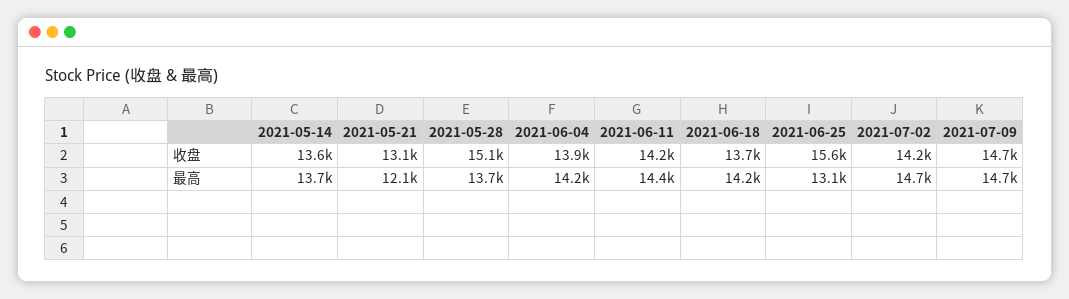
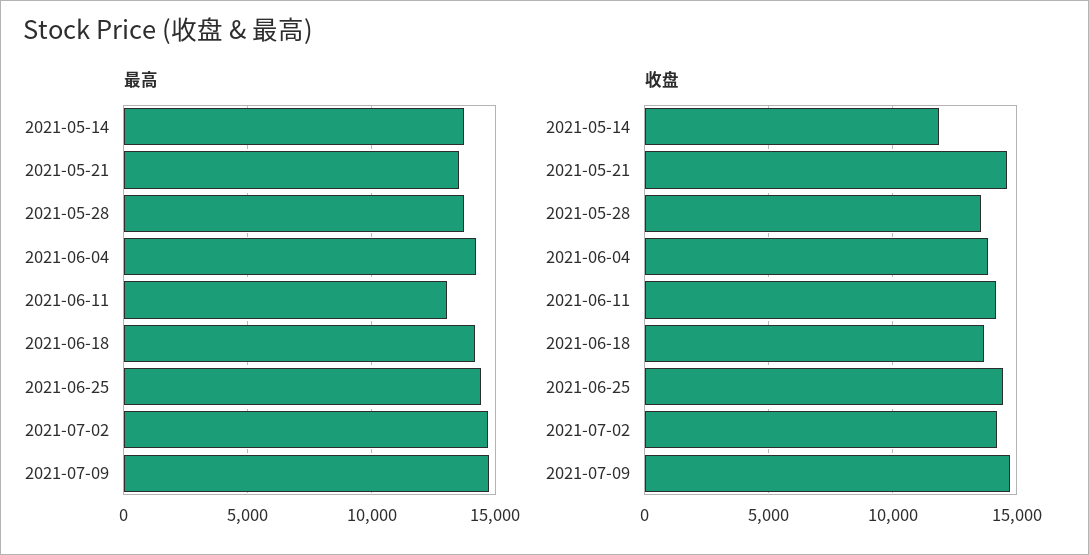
  {
    "收盘": {
-     "2021-05-14": 13600,
+     "2021-05-14": 12000,
-     "2021-05-21": 13100,
+     "2021-05-21": 14500,
-     "2021-05-28": 15100,
+     "2021-05-28": 13500,
      "2021-06-04": 13900,
      "2021-06-11": 14200,
      "2021-06-18": 13700,
-     "2021-06-25": 15600,
+     "2021-06-25": 14500,
      "2021-07-02": 14200,
      "2021-07-09": 14700
    },
    "最高": {
      "2021-05-14": 13700,
-     "2021-05-21": 12100,
+     "2021-05-21": 13500,
      "2021-05-28": 13700,
      "2021-06-04": 14200,
-     "2021-06-11": 14400,
+     "2021-06-11": 13000,
      "2021-06-18": 14200,
-     "2021-06-25": 13100,
+     "2021-06-25": 14500,
      "2021-07-02": 14700,
      "2021-07-09": 14700
    }
  }

